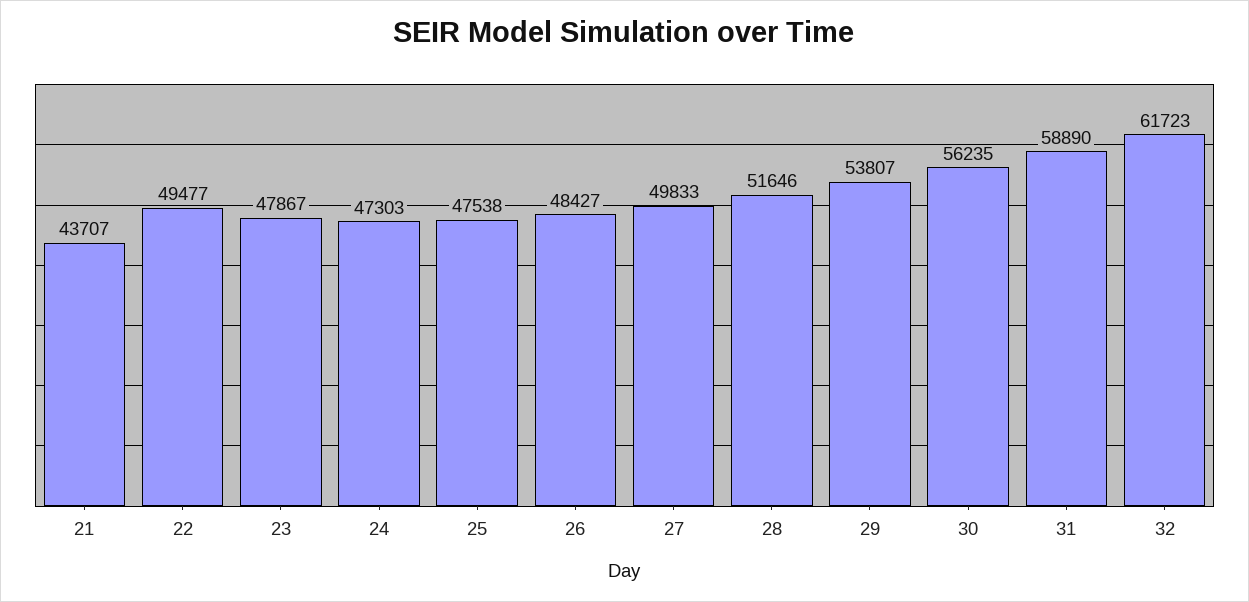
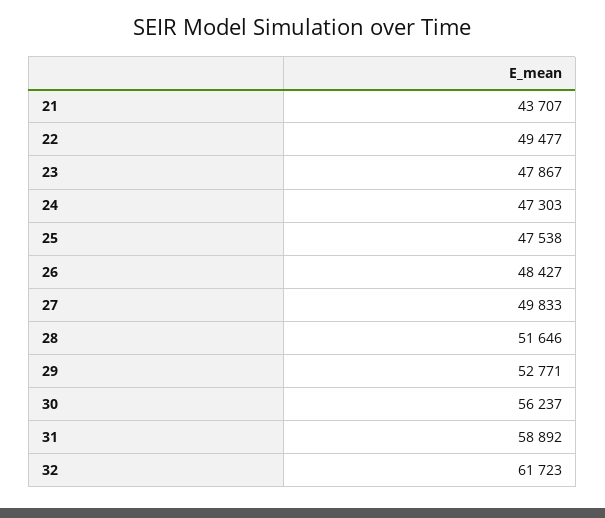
  {
    "21": 43707,
    "22": 49477,
    "23": 47867,
    "24": 47303,
    "25": 47538,
    "26": 48427,
    "27": 49833,
    "28": 51646,
-   "29": 53807,
+   "29": 52771,
-   "30": 56235,
+   "30": 56237,
-   "31": 58890,
+   "31": 58892,
    "32": 61723
  }

